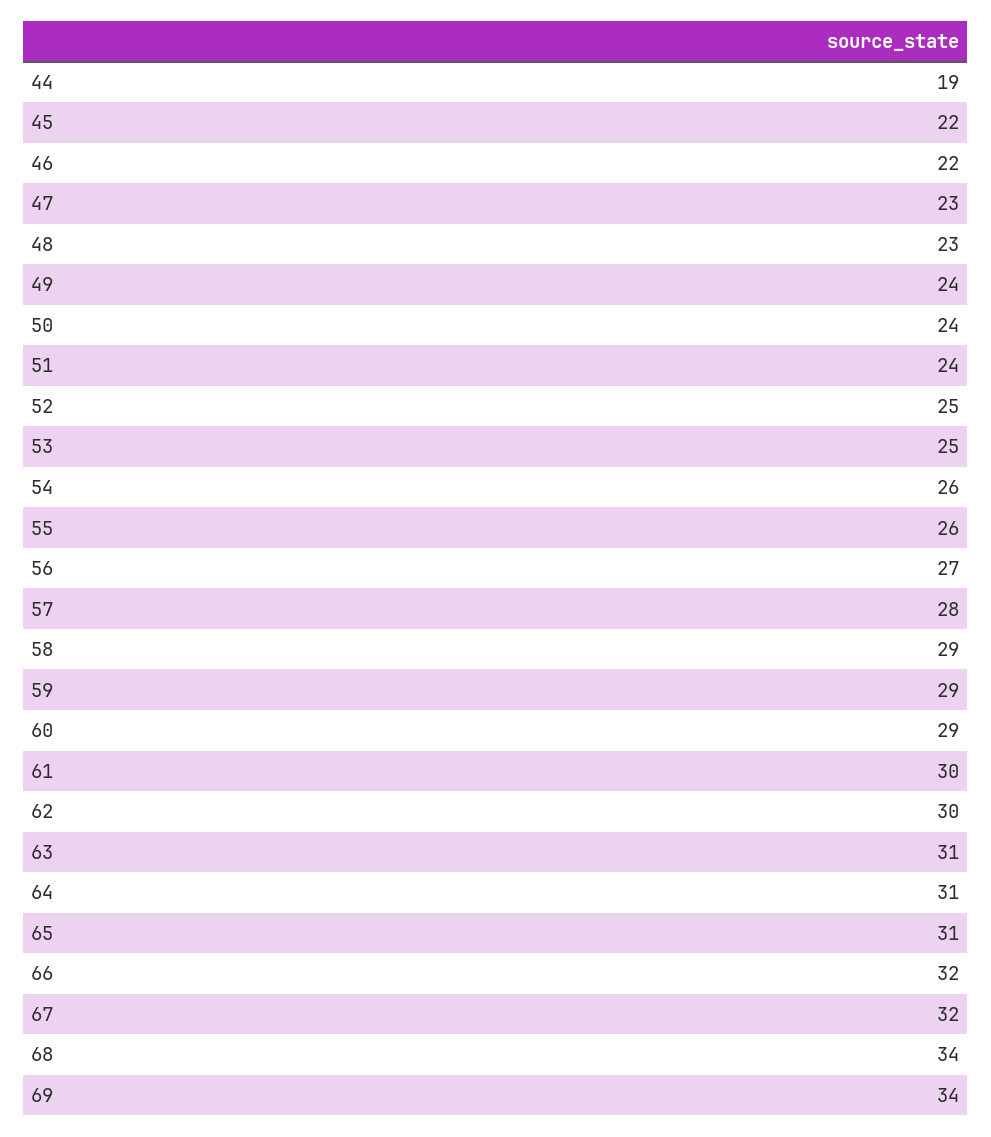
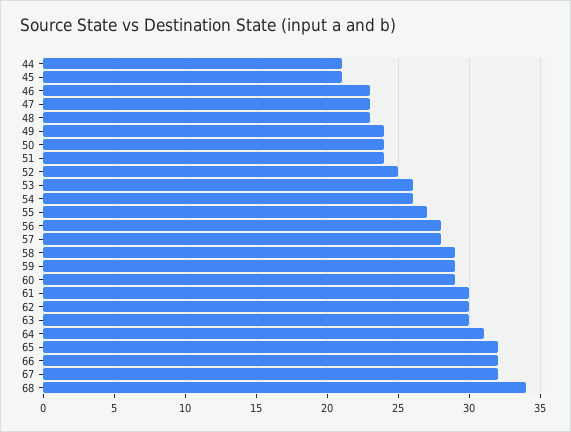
  {
-   "44": 19,
+   "44": 21,
-   "45": 22,
+   "45": 21,
-   "46": 22,
+   "46": 23,
    "47": 23,
    "48": 23,
    "49": 24,
    "50": 24,
    "51": 24,
    "52": 25,
-   "53": 25,
+   "53": 26,
    "54": 26,
-   "55": 26,
+   "55": 27,
-   "56": 27,
+   "56": 28,
    "57": 28,
    "58": 29,
    "59": 29,
    "60": 29,
    "61": 30,
    "62": 30,
-   "63": 31,
+   "63": 30,
    "64": 31,
-   "65": 31,
+   "65": 32,
    "66": 32,
    "67": 32,
-   "68": 34,
+   "68": 34
-   "69": 34
  }

